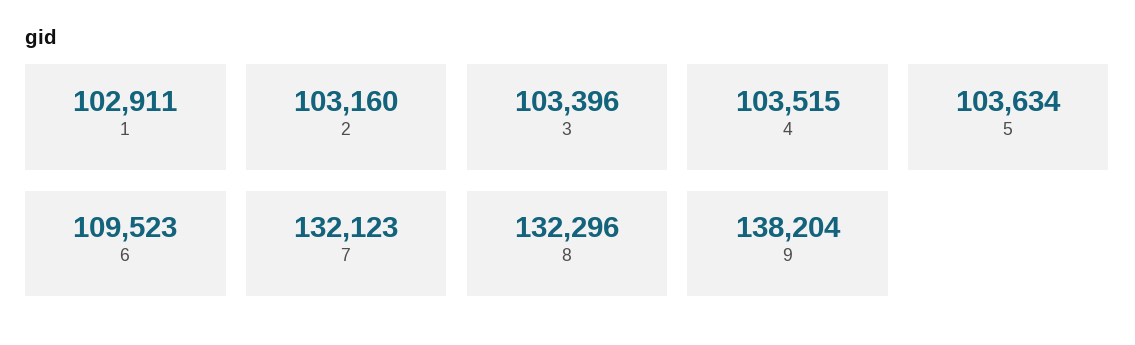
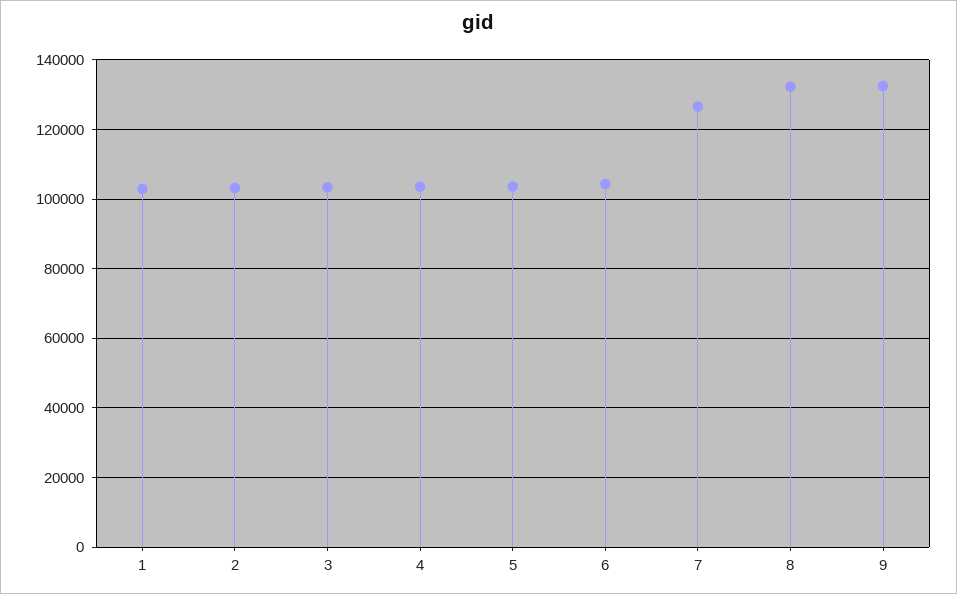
  {
    "1": 102911,
    "2": 103160,
    "3": 103396,
    "4": 103515,
    "5": 103634,
-   "6": 109523,
+   "6": 104000,
-   "7": 132123,
+   "7": 126000,
    "8": 132296,
-   "9": 138204
+   "9": 132000
  }

